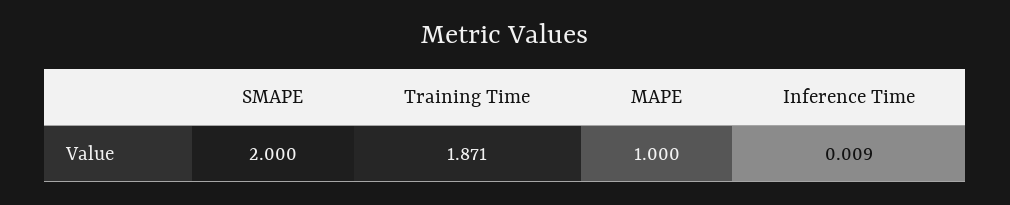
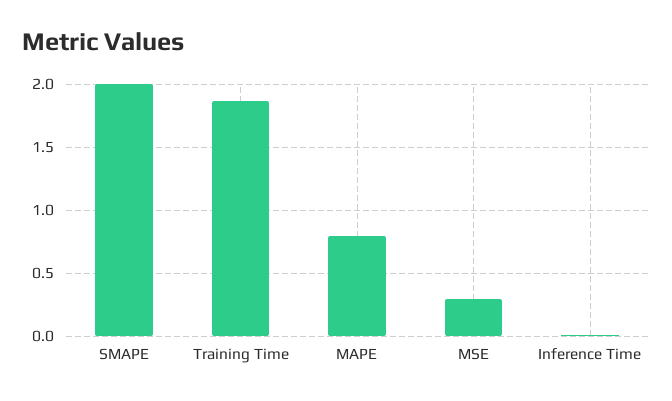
  {
    "SMAPE": 2,
    "Training Time": 1.871,
-   "MAPE": 1,
+   "MAPE": 0.8,
-   "Inference Time": 0.009
+   "Inference Time": 0.009,
+   "MSE": 0.3
  }

